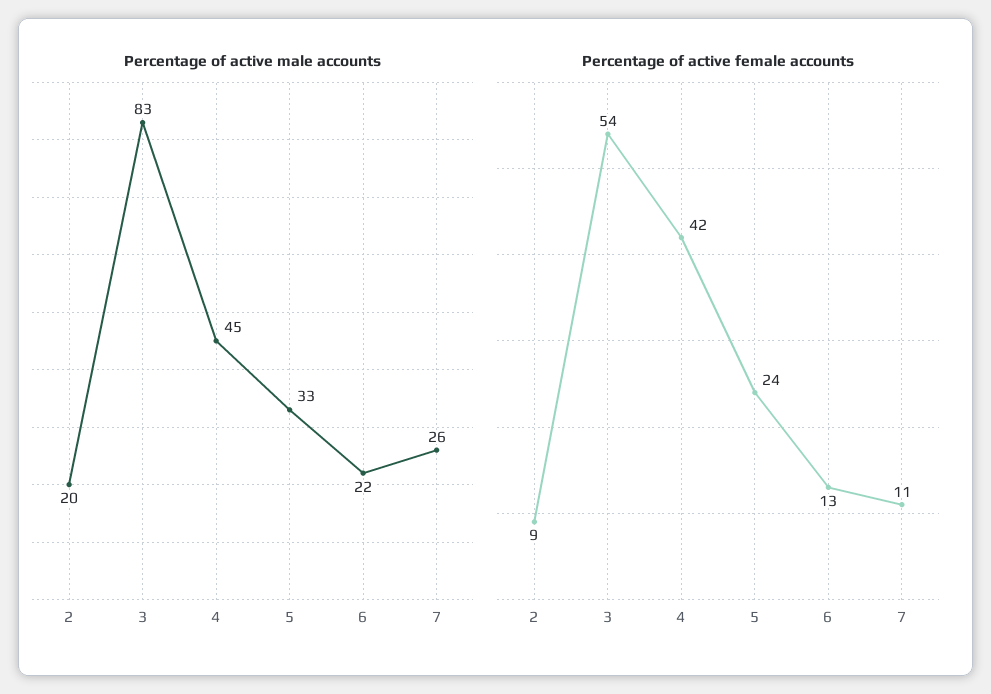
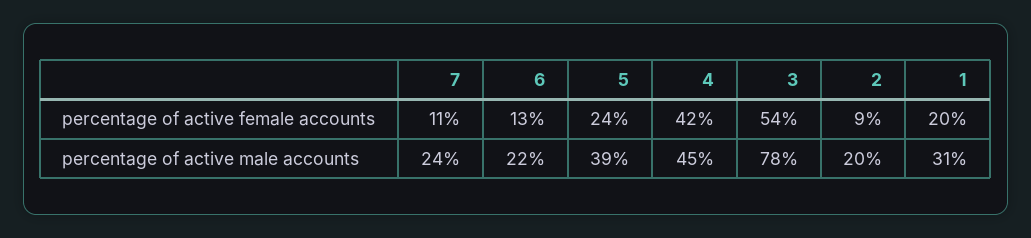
  {
    "Percentage of active male accounts": {
      "2": 20,
-     "3": 83,
+     "3": 78,
      "4": 45,
-     "5": 33,
+     "5": 39,
      "6": 22,
-     "7": 26
+     "7": 24,
+     "1": 31
    },
    "Percentage of active female accounts": {
      "2": 9,
      "3": 54,
      "4": 42,
      "5": 24,
      "6": 13,
-     "7": 11
+     "7": 11,
+     "1": 20
    }
  }

